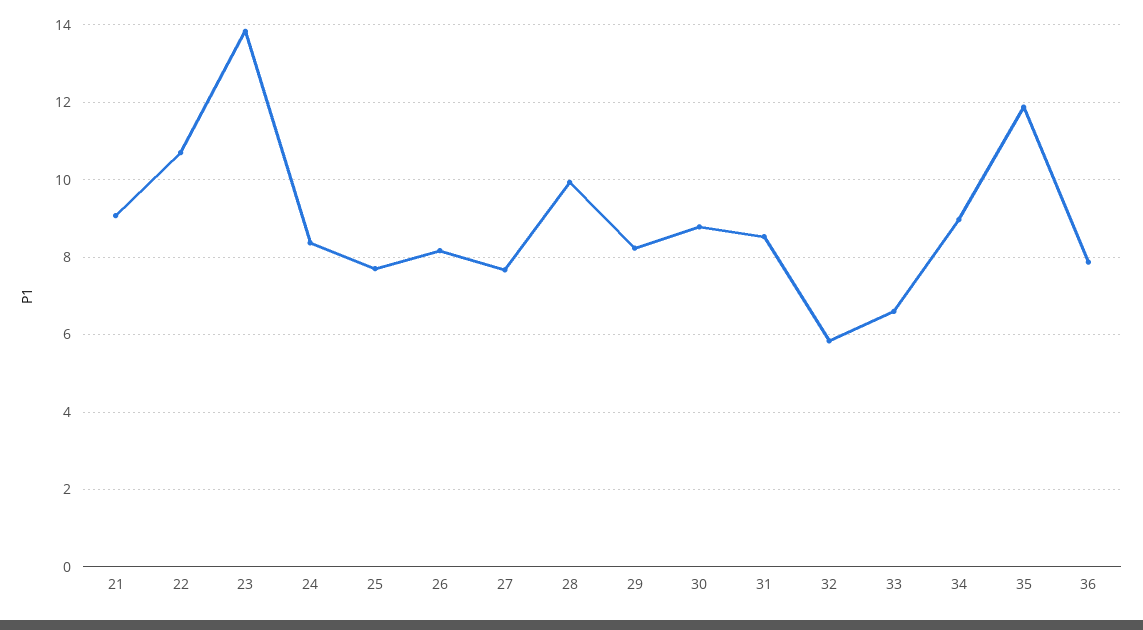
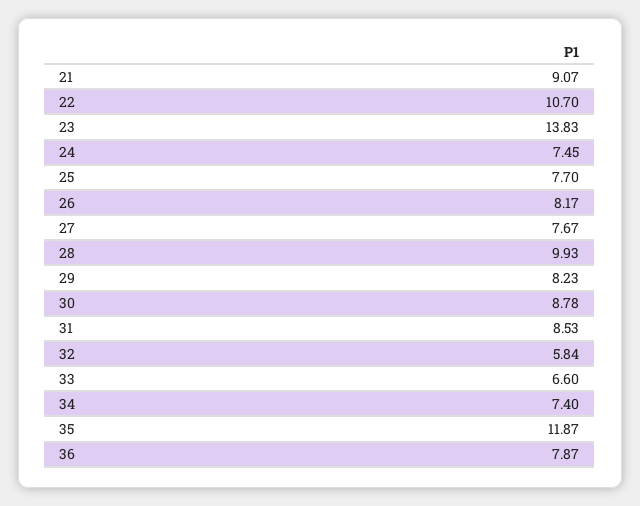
  {
    "21": 9.07,
    "22": 10.7,
    "23": 13.83,
-   "24": 8.4,
+   "24": 7.45,
    "25": 7.7,
    "26": 8.17,
    "27": 7.67,
    "28": 9.93,
    "29": 8.23,
    "30": 8.78,
    "31": 8.53,
    "32": 5.84,
    "33": 6.6,
-   "34": 9,
+   "34": 7.4,
    "35": 11.87,
    "36": 7.87
  }

